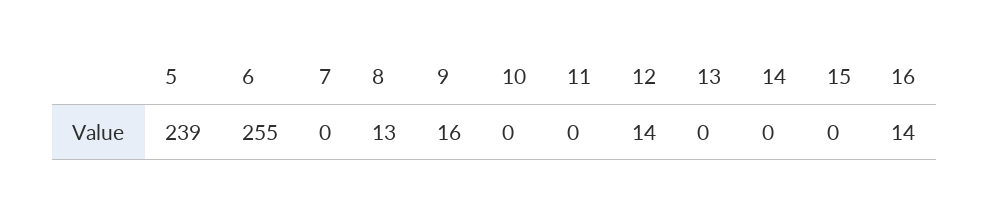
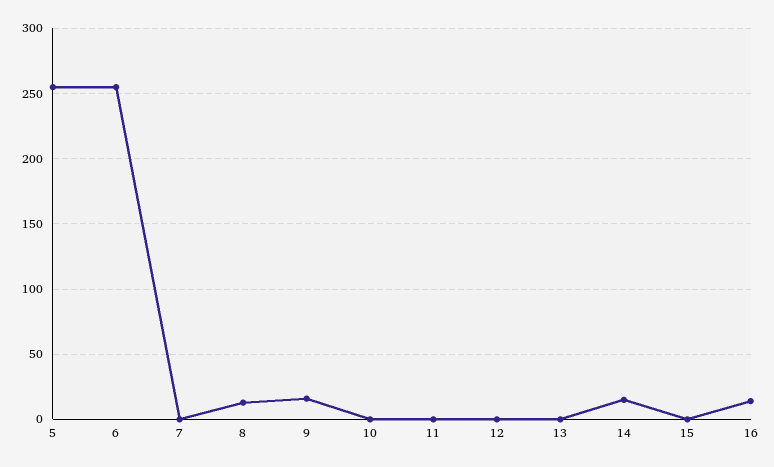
  {
-   "5": 239,
+   "5": 255,
    "6": 255,
    "7": 0,
    "8": 13,
    "9": 16,
    "10": 0,
    "11": 0,
-   "12": 14,
+   "12": 0,
    "13": 0,
-   "14": 0,
+   "14": 15,
    "15": 0,
    "16": 14
  }

